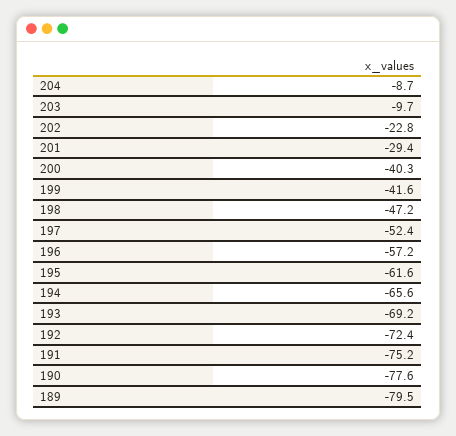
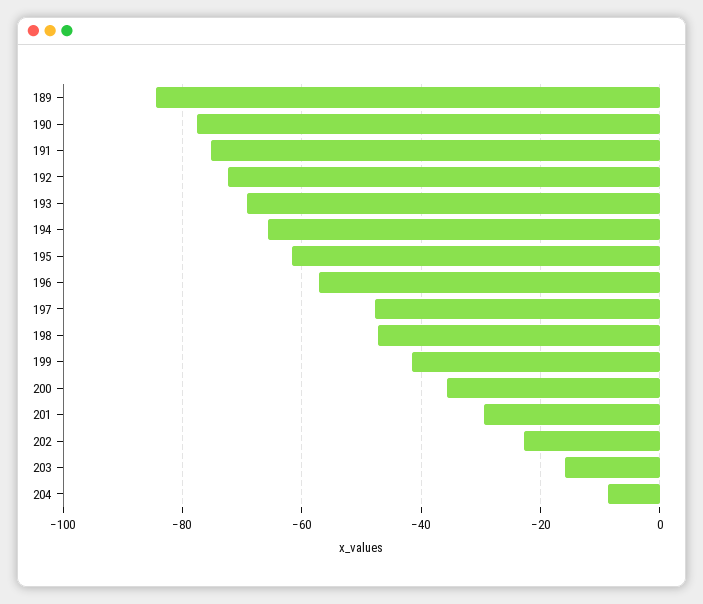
  {
    "204": -8.7,
-   "203": -9.7,
+   "203": -16,
    "202": -22.8,
    "201": -29.4,
-   "200": -40.3,
+   "200": -36,
    "199": -41.6,
    "198": -47.2,
-   "197": -52.4,
+   "197": -48,
    "196": -57.2,
    "195": -61.6,
    "194": -65.6,
    "193": -69.2,
    "192": -72.4,
    "191": -75.2,
    "190": -77.6,
-   "189": -79.5
+   "189": -84
  }

